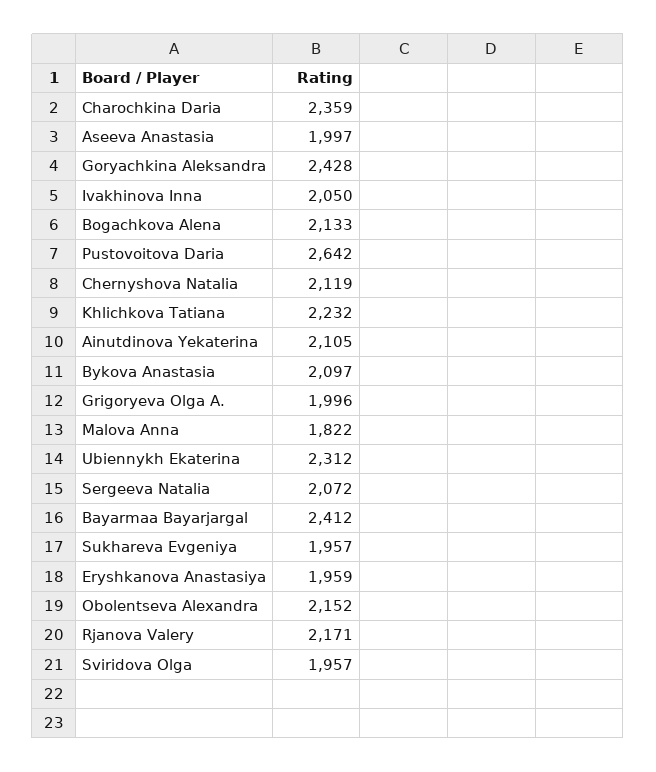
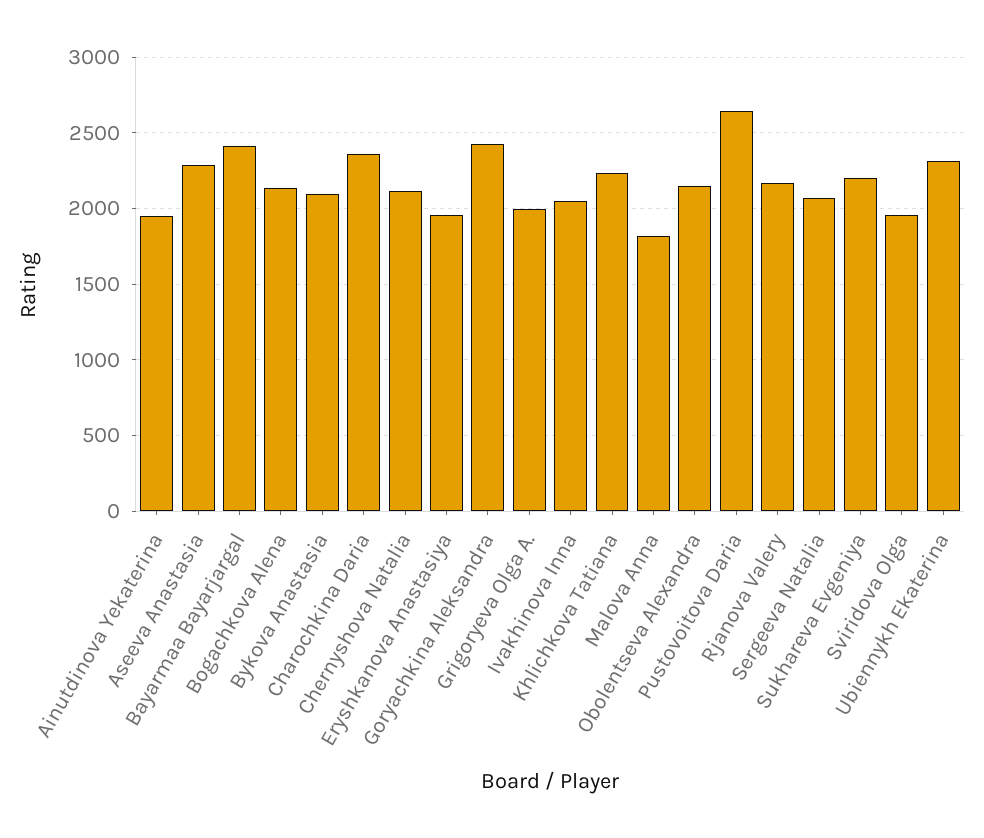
  {
    "Charochkina Daria": 2359,
-   "Aseeva Anastasia": 1997,
+   "Aseeva Anastasia": 2300,
    "Goryachkina Aleksandra": 2428,
    "Ivakhinova Inna": 2050,
    "Bogachkova Alena": 2133,
    "Pustovoitova Daria": 2642,
    "Chernyshova Natalia": 2119,
    "Khlichkova Tatiana": 2232,
-   "Ainutdinova Yekaterina": 2105,
+   "Ainutdinova Yekaterina": 1950,
    "Bykova Anastasia": 2097,
    "Grigoryeva Olga A.": 1996,
    "Malova Anna": 1822,
    "Ubiennykh Ekaterina": 2312,
    "Sergeeva Natalia": 2072,
    "Bayarmaa Bayarjargal": 2412,
-   "Sukhareva Evgeniya": 1957,
+   "Sukhareva Evgeniya": 2200,
    "Eryshkanova Anastasiya": 1959,
    "Obolentseva Alexandra": 2152,
    "Rjanova Valery": 2171,
    "Sviridova Olga": 1957
  }

